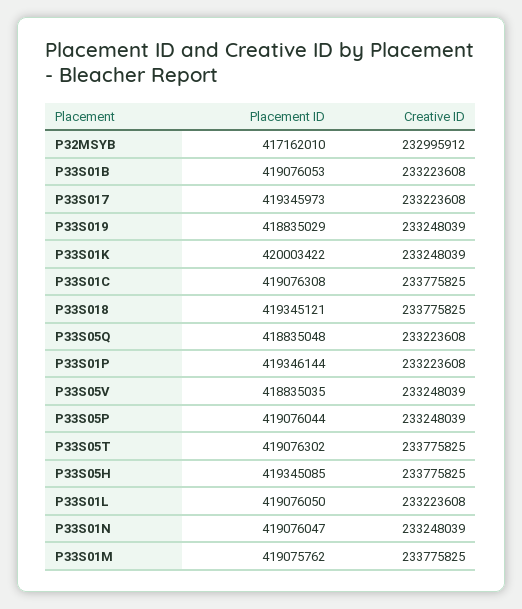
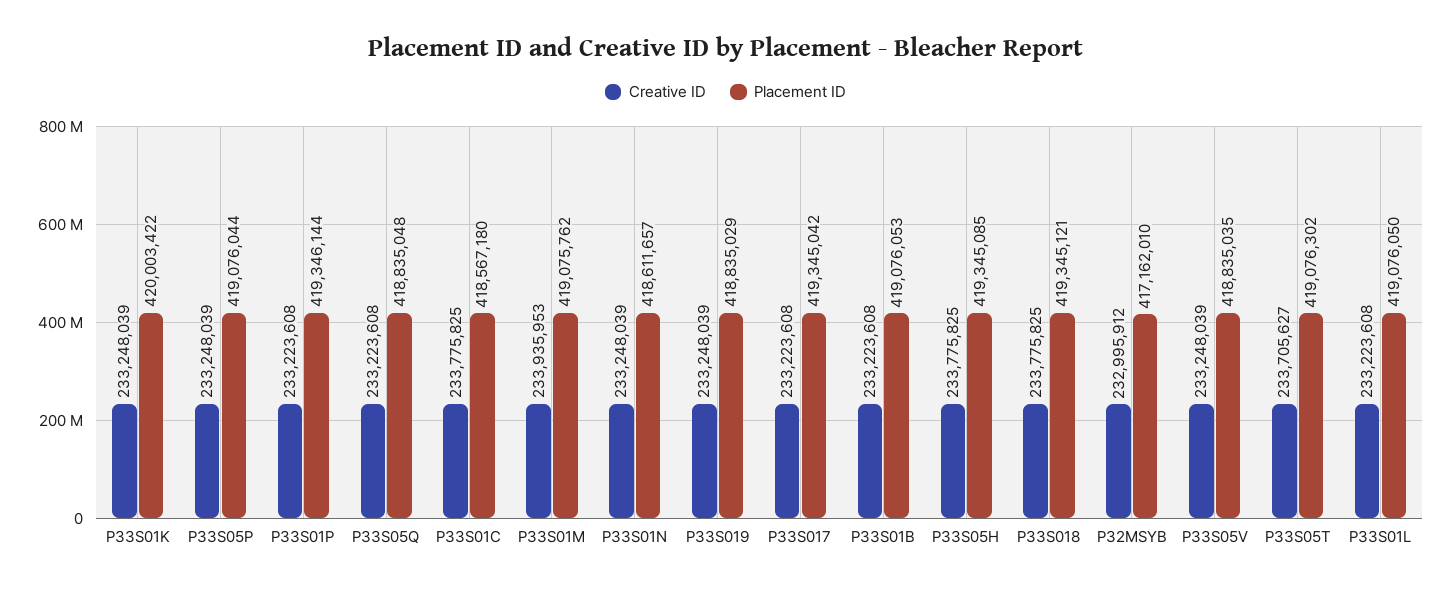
  {
    "Placement ID": {
      "P32MSYB": 417162010,
      "P33S01B": 419076053,
-     "P33S017": 419345973,
+     "P33S017": 419345042,
      "P33S019": 418835029,
      "P33S01K": 420003422,
-     "P33S01C": 419076308,
+     "P33S01C": 418567180,
      "P33S018": 419345121,
      "P33S05Q": 418835048,
      "P33S01P": 419346144,
      "P33S05V": 418835035,
      "P33S05P": 419076044,
      "P33S05T": 419076302,
      "P33S05H": 419345085,
      "P33S01L": 419076050,
-     "P33S01N": 419076047,
+     "P33S01N": 418611657,
      "P33S01M": 419075762
    },
    "Creative ID": {
      "P32MSYB": 232995912,
      "P33S01B": 233223608,
      "P33S017": 233223608,
      "P33S019": 233248039,
      "P33S01K": 233248039,
      "P33S01C": 233775825,
      "P33S018": 233775825,
      "P33S05Q": 233223608,
      "P33S01P": 233223608,
      "P33S05V": 233248039,
      "P33S05P": 233248039,
-     "P33S05T": 233775825,
+     "P33S05T": 233705627,
      "P33S05H": 233775825,
      "P33S01L": 233223608,
      "P33S01N": 233248039,
-     "P33S01M": 233775825
+     "P33S01M": 233935953
    }
  }

